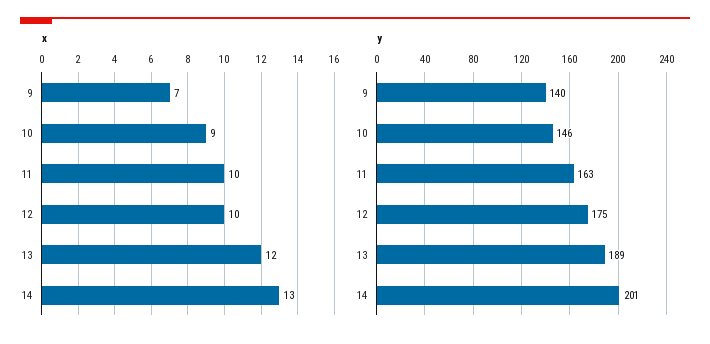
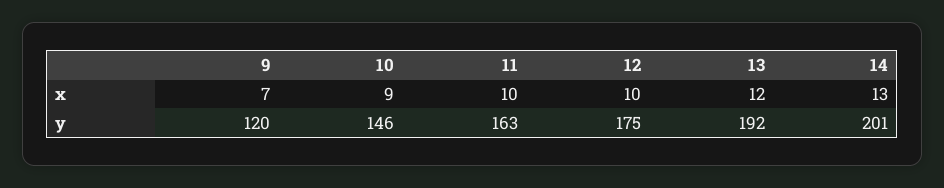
  {
    "x": {
      "9": 7,
      "10": 9,
      "11": 10,
      "12": 10,
      "13": 12,
      "14": 13
    },
    "y": {
-     "9": 140,
+     "9": 120,
      "10": 146,
      "11": 163,
      "12": 175,
-     "13": 189,
+     "13": 192,
      "14": 201
    }
  }

